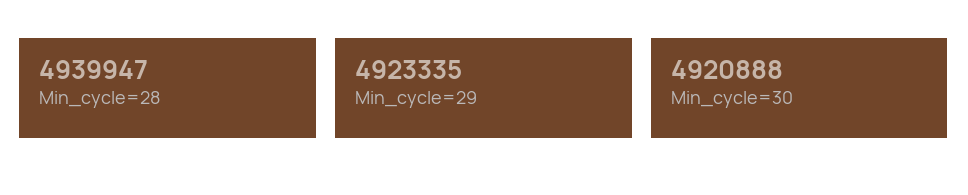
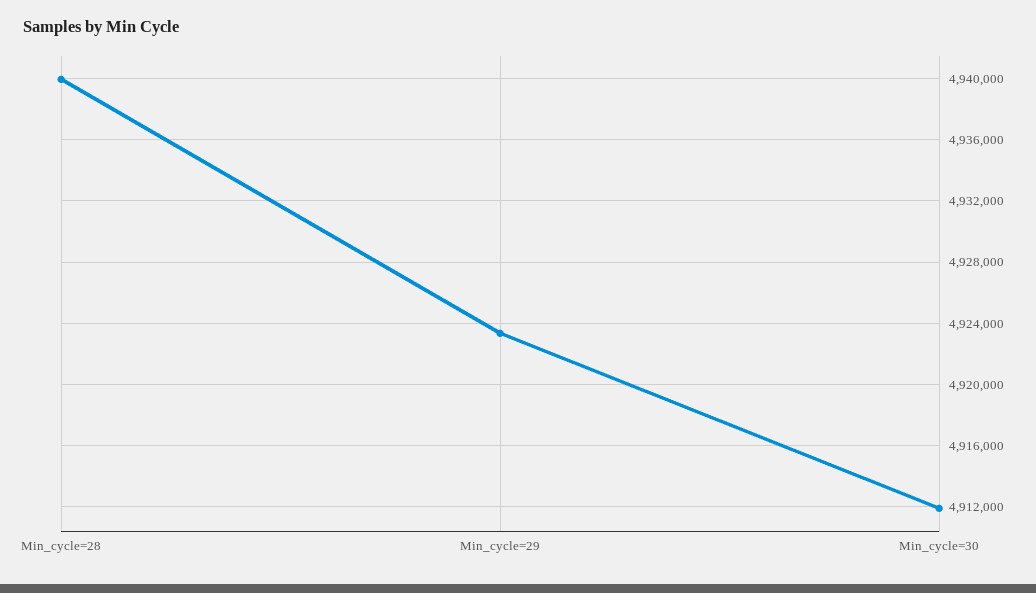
  {
    "Min_cycle=28": 4939947,
    "Min_cycle=29": 4923335,
-   "Min_cycle=30": 4920888
+   "Min_cycle=30": 4912000
  }

